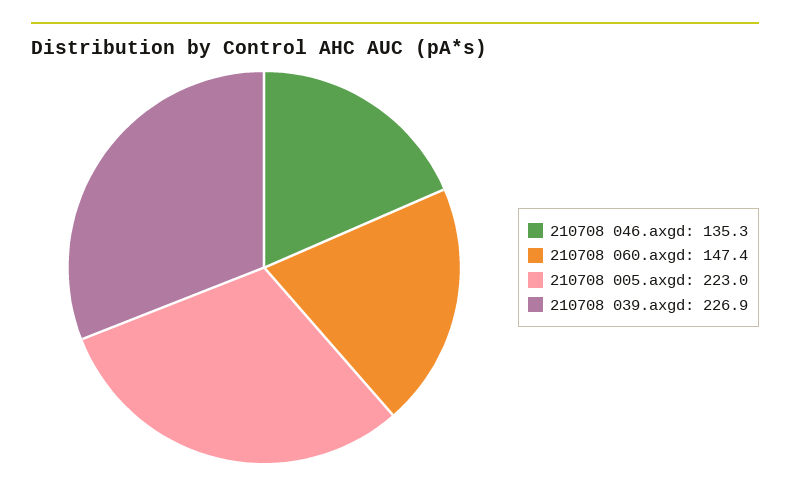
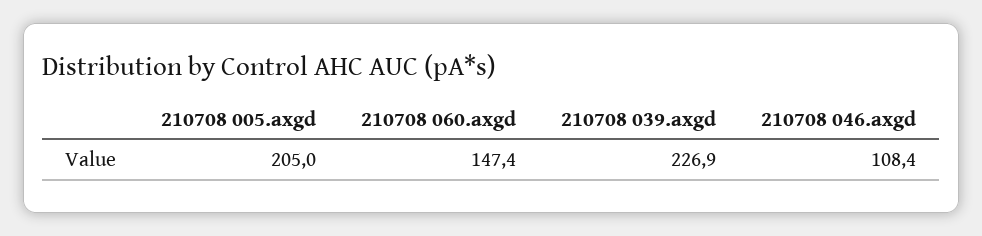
  {
-   "210708 046.axgd": 135.3,
+   "210708 046.axgd": 108.4,
    "210708 060.axgd": 147.4,
-   "210708 005.axgd": 223,
+   "210708 005.axgd": 205,
    "210708 039.axgd": 226.9
  }

